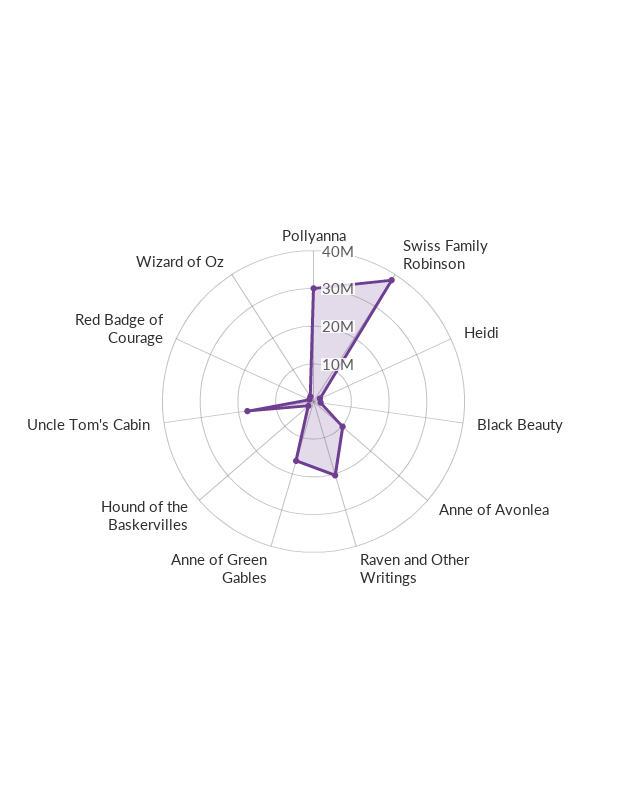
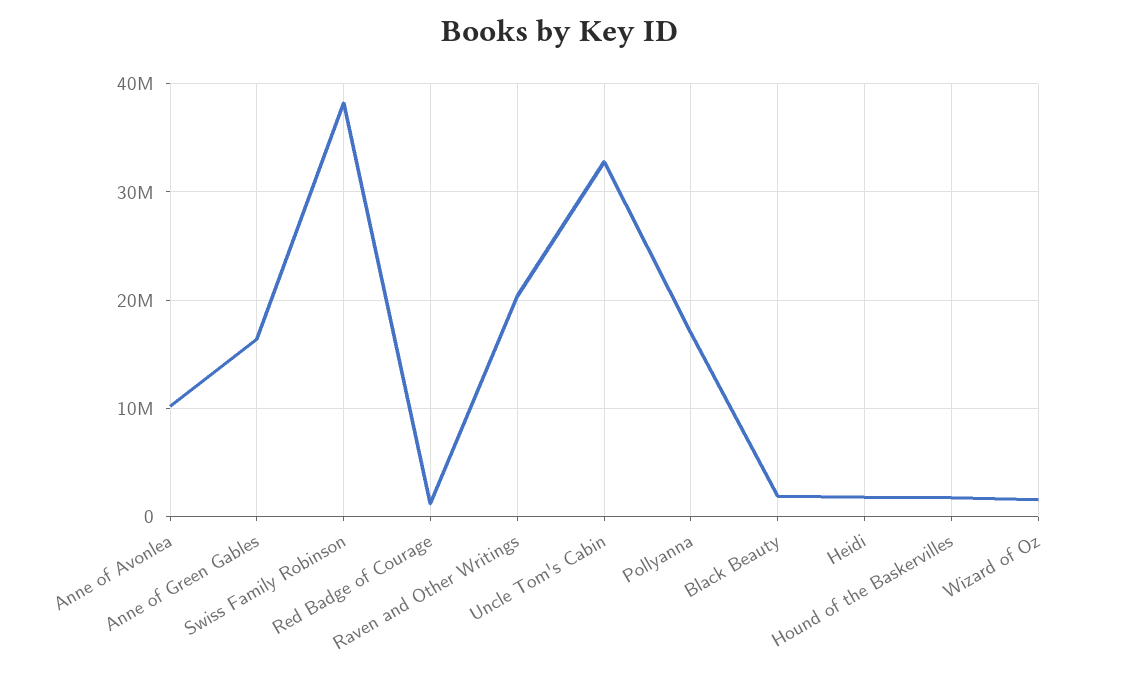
  {
-   "Pollyanna": 30000000,
+   "Pollyanna": 17000000,
    "Swiss Family Robinson": 38000000,
    "Heidi": 2000000,
    "Black Beauty": 2000000,
    "Anne of Avonlea": 10000000,
    "Raven and Other Writings": 20000000,
    "Anne of Green Gables": 16000000,
    "Hound of the Baskervilles": 2000000,
-   "Uncle Tom's Cabin": 17500000,
+   "Uncle Tom's Cabin": 33000000,
    "Red Badge of Courage": 1000000,
    "Wizard of Oz": 2000000
  }

